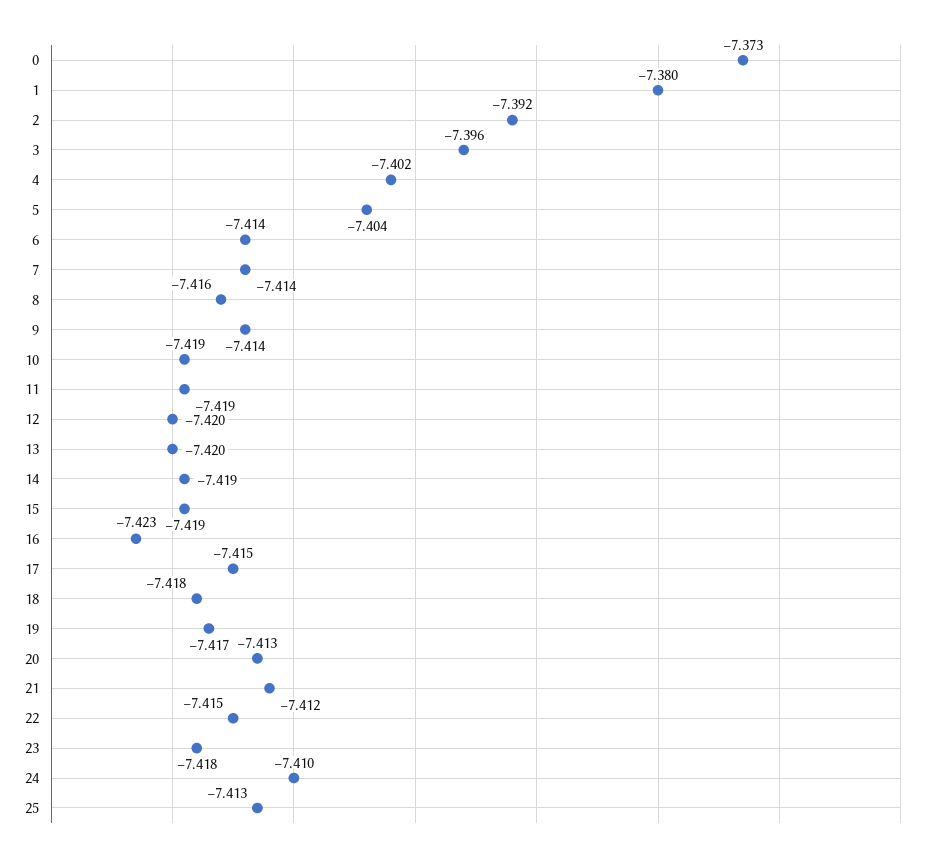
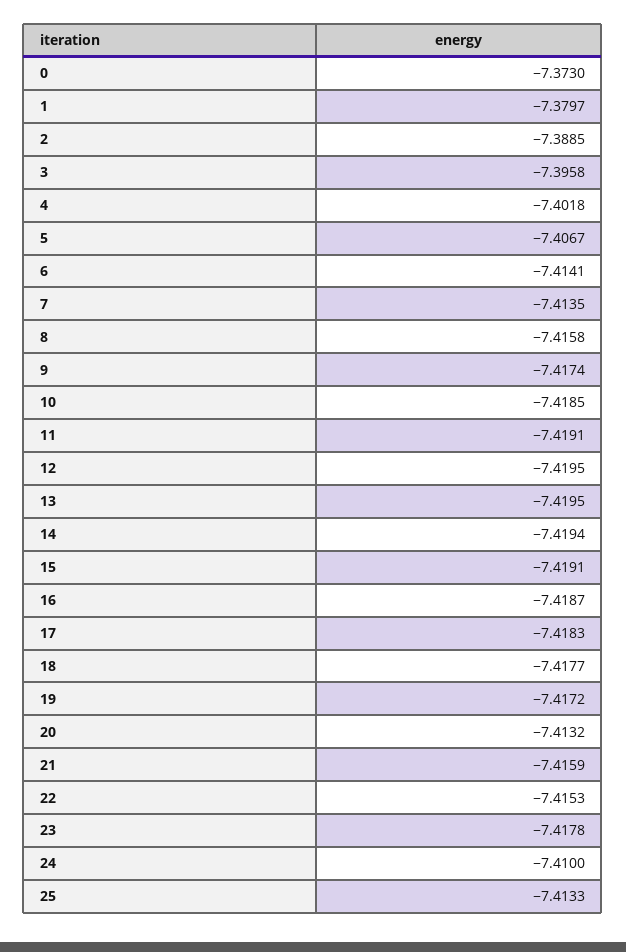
  {
    "0": -7.373,
    "1": -7.3797,
-   "2": -7.392,
+   "2": -7.3885,
    "3": -7.3958,
    "4": -7.4018,
-   "5": -7.404,
+   "5": -7.4067,
    "6": -7.4141,
    "7": -7.4135,
    "8": -7.4158,
-   "9": -7.414,
+   "9": -7.4174,
    "10": -7.4185,
    "11": -7.4191,
    "12": -7.4195,
    "13": -7.4195,
    "14": -7.4194,
    "15": -7.4191,
-   "16": -7.423,
+   "16": -7.4187,
-   "17": -7.415,
+   "17": -7.4183,
    "18": -7.4177,
    "19": -7.4172,
    "20": -7.4132,
-   "21": -7.412,
+   "21": -7.4159,
    "22": -7.4153,
    "23": -7.4178,
    "24": -7.41,
    "25": -7.4133
  }

